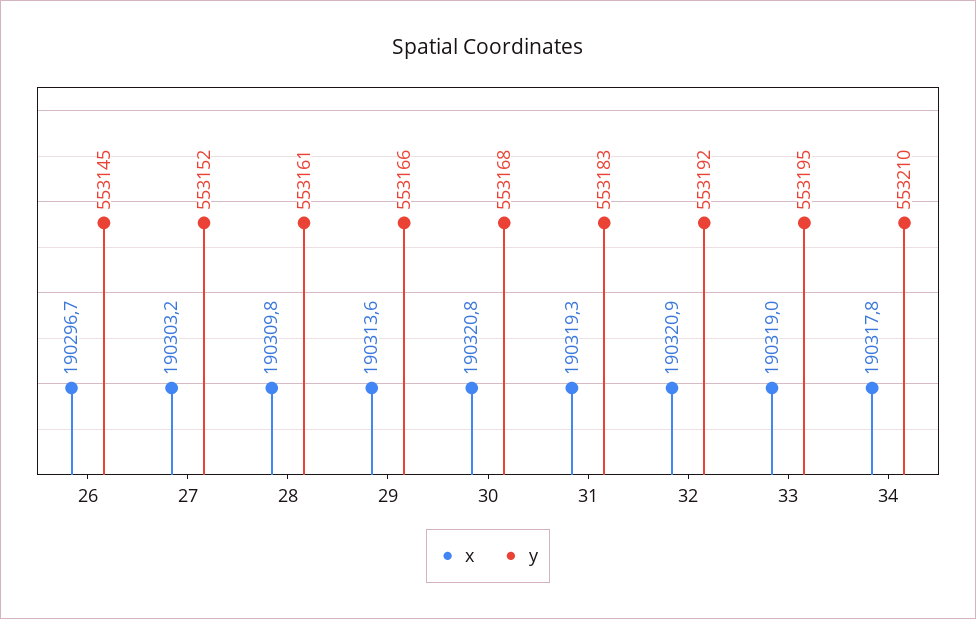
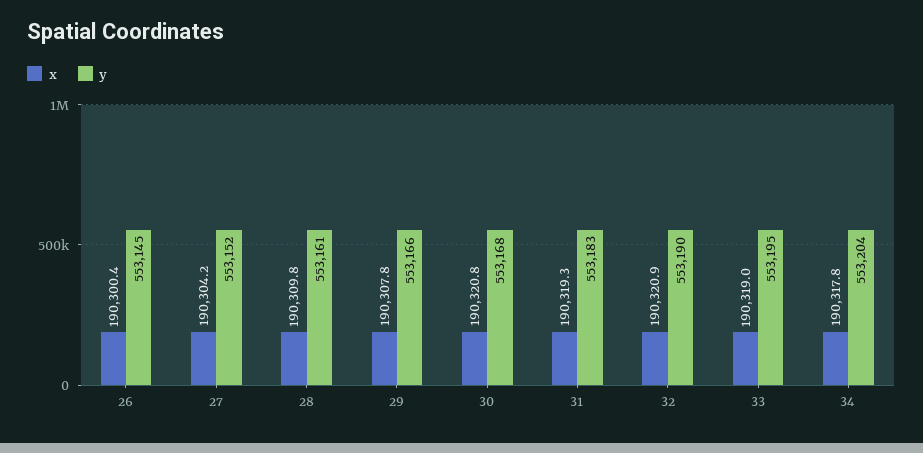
  {
    "x": {
-     "26": 190296.7,
+     "26": 190300.4,
-     "27": 190303.2,
+     "27": 190304.2,
      "28": 190309.8,
-     "29": 190313.6,
+     "29": 190307.8,
      "30": 190320.8,
      "31": 190319.3,
      "32": 190320.9,
      "33": 190319,
      "34": 190317.8
    },
    "y": {
      "26": 553145,
      "27": 553152,
      "28": 553161,
      "29": 553166,
      "30": 553168,
      "31": 553183,
-     "32": 553192,
+     "32": 553190,
      "33": 553195,
-     "34": 553210
+     "34": 553204
    }
  }

